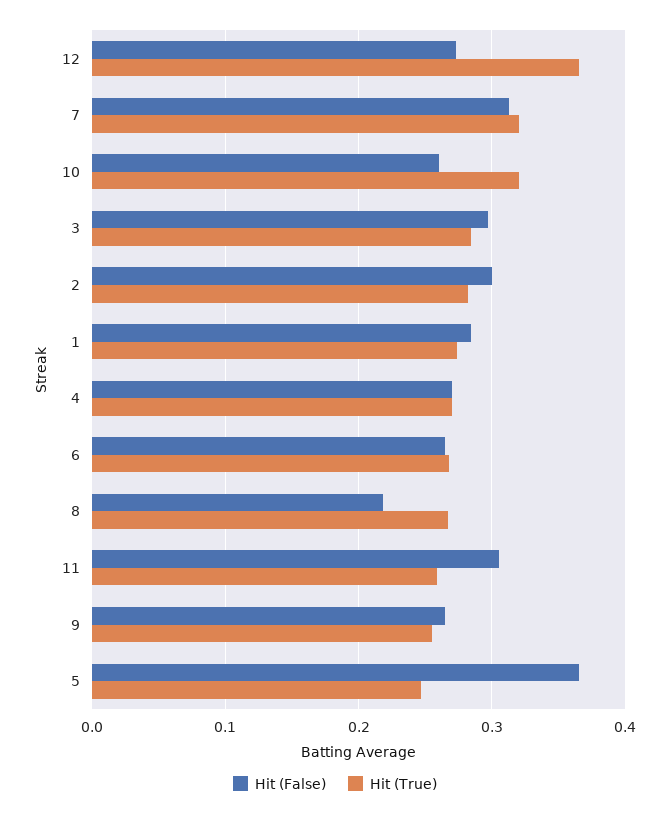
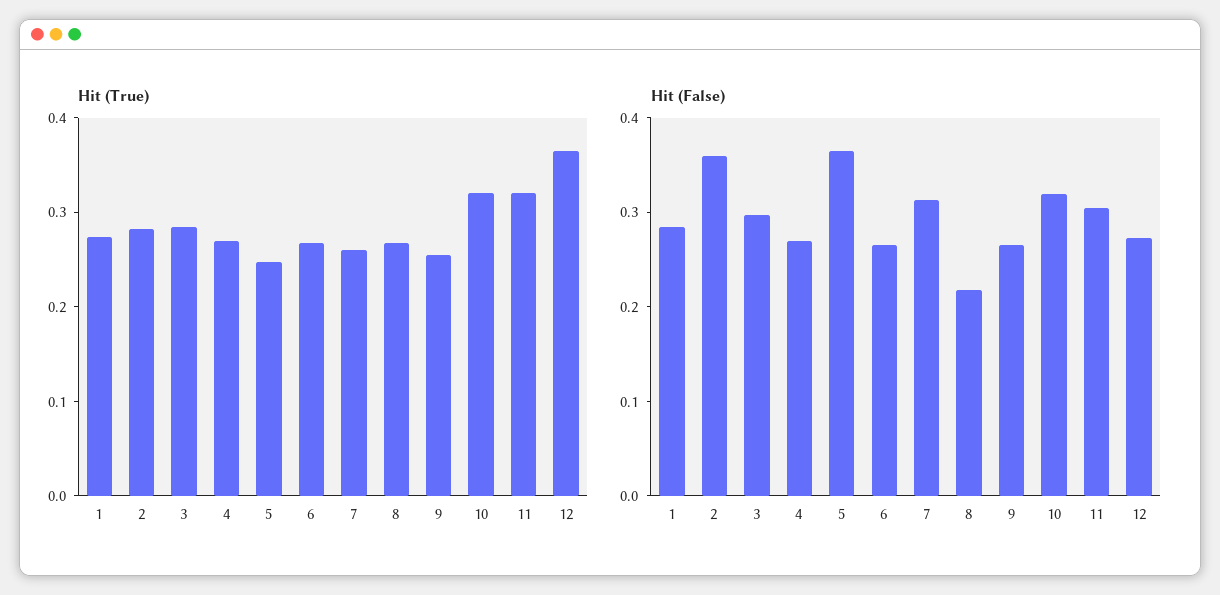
  {
    "Hit (False)": {
      "12": 0.27,
      "7": 0.31,
-     "10": 0.26,
+     "10": 0.32,
      "3": 0.3,
-     "2": 0.3,
+     "2": 0.36,
      "1": 0.28,
      "4": 0.27,
      "6": 0.27,
      "8": 0.22,
      "11": 0.31,
      "9": 0.27,
      "5": 0.37
    },
    "Hit (True)": {
      "12": 0.37,
-     "7": 0.32,
+     "7": 0.26,
      "10": 0.32,
      "3": 0.28,
      "2": 0.28,
      "1": 0.27,
      "4": 0.27,
      "6": 0.27,
      "8": 0.27,
-     "11": 0.26,
+     "11": 0.32,
      "9": 0.26,
      "5": 0.25
    }
  }

